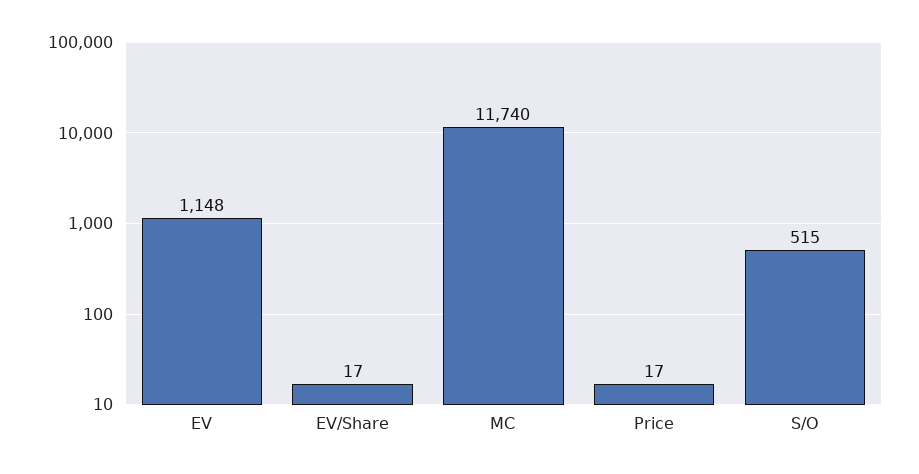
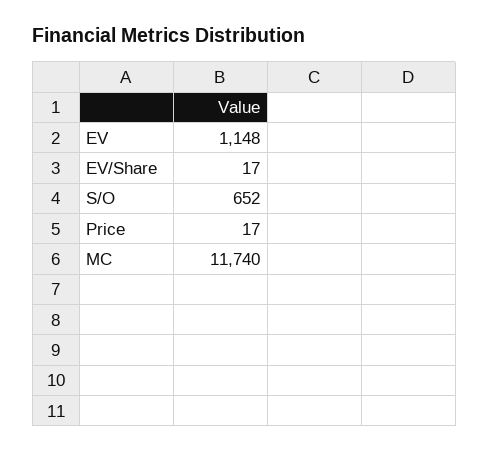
  {
    "EV": 1148,
    "EV/Share": 17,
    "MC": 11740,
    "Price": 17,
-   "S/O": 515
+   "S/O": 652
  }

